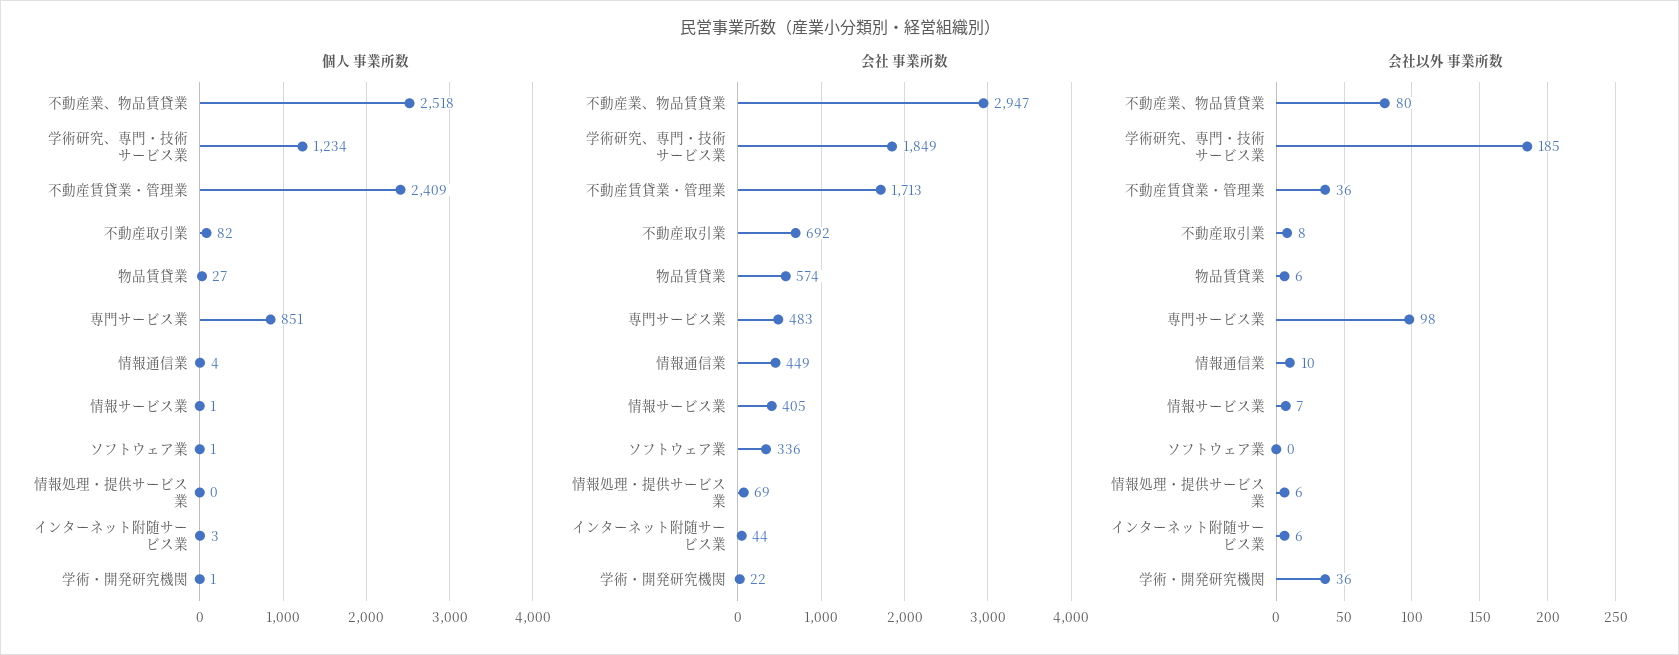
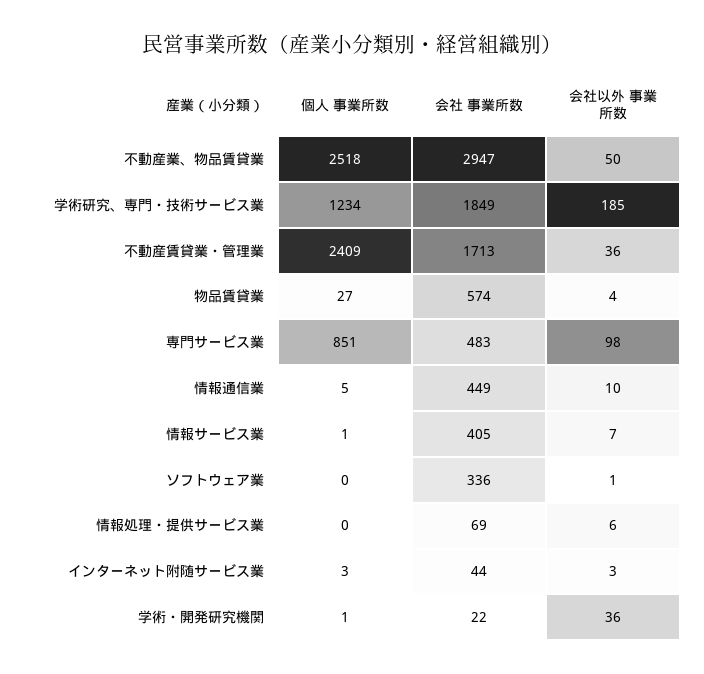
  {
    "個人 事業所数": {
      "不動産業、物品賃貸業": 2518,
      "学術研究、専門・技術サービス業": 1234,
      "不動産賃貸業・管理業": 2409,
-     "不動産取引業": 82,
      "物品賃貸業": 27,
      "専門サービス業": 851,
-     "情報通信業": 4,
+     "情報通信業": 5,
      "情報サービス業": 1,
-     "ソフトウェア業": 1,
+     "ソフトウェア業": 0,
      "情報処理・提供サービス業": 0,
      "インターネット附随サービス業": 3,
      "学術・開発研究機関": 1
    },
    "会社 事業所数": {
      "不動産業、物品賃貸業": 2947,
      "学術研究、専門・技術サービス業": 1849,
      "不動産賃貸業・管理業": 1713,
-     "不動産取引業": 692,
      "物品賃貸業": 574,
      "専門サービス業": 483,
      "情報通信業": 449,
      "情報サービス業": 405,
      "ソフトウェア業": 336,
      "情報処理・提供サービス業": 69,
      "インターネット附随サービス業": 44,
      "学術・開発研究機関": 22
    },
    "会社以外 事業所数": {
-     "不動産業、物品賃貸業": 80,
+     "不動産業、物品賃貸業": 50,
      "学術研究、専門・技術サービス業": 185,
      "不動産賃貸業・管理業": 36,
-     "不動産取引業": 8,
-     "物品賃貸業": 6,
+     "物品賃貸業": 4,
      "専門サービス業": 98,
      "情報通信業": 10,
      "情報サービス業": 7,
-     "ソフトウェア業": 0,
+     "ソフトウェア業": 1,
      "情報処理・提供サービス業": 6,
-     "インターネット附随サービス業": 6,
+     "インターネット附随サービス業": 3,
      "学術・開発研究機関": 36
    }
  }

